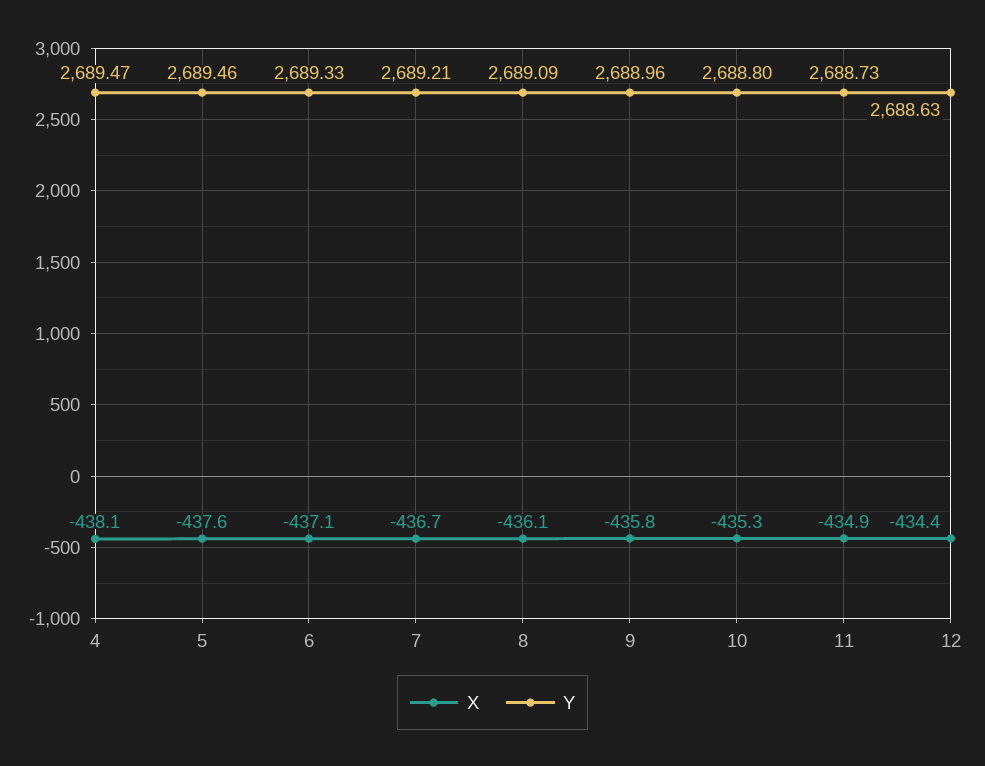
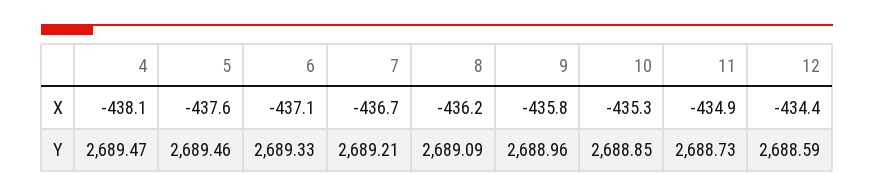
  {
    "X": {
      "4": -438.1,
      "5": -437.6,
      "6": -437.1,
      "7": -436.7,
-     "8": -436.1,
+     "8": -436.2,
      "9": -435.8,
      "10": -435.3,
      "11": -434.9,
      "12": -434.4
    },
    "Y": {
      "4": 2689.47,
      "5": 2689.46,
      "6": 2689.33,
      "7": 2689.21,
      "8": 2689.09,
      "9": 2688.96,
-     "10": 2688.8,
+     "10": 2688.85,
      "11": 2688.73,
-     "12": 2688.63
+     "12": 2688.59
    }
  }

